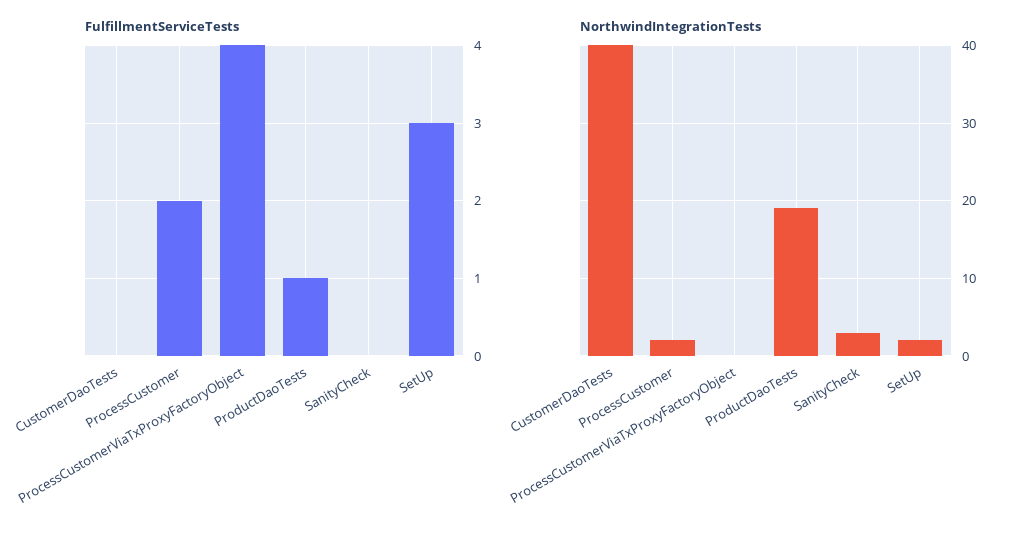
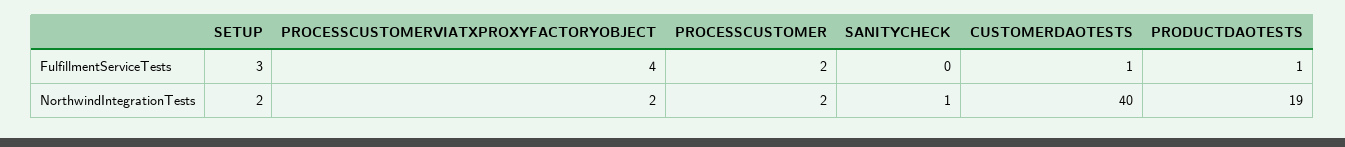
  {
    "FulfillmentServiceTests": {
-     "CustomerDaoTests": 0,
+     "CustomerDaoTests": 1,
      "ProcessCustomer": 2,
      "ProcessCustomerViaTxProxyFactoryObject": 4,
      "ProductDaoTests": 1,
      "SanityCheck": 0,
      "SetUp": 3
    },
    "NorthwindIntegrationTests": {
      "CustomerDaoTests": 40,
      "ProcessCustomer": 2,
-     "ProcessCustomerViaTxProxyFactoryObject": 0,
+     "ProcessCustomerViaTxProxyFactoryObject": 2,
      "ProductDaoTests": 19,
-     "SanityCheck": 3,
+     "SanityCheck": 1,
      "SetUp": 2
    }
  }

